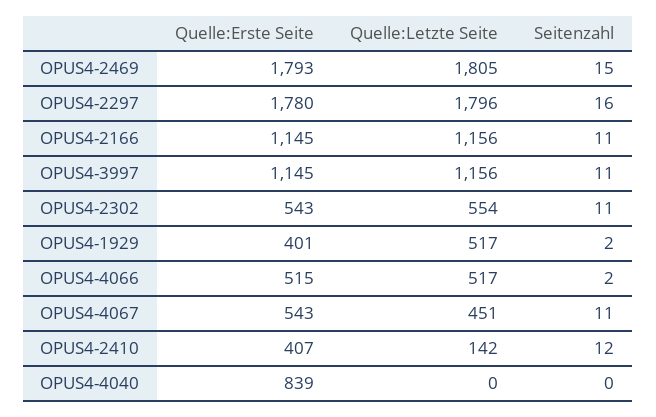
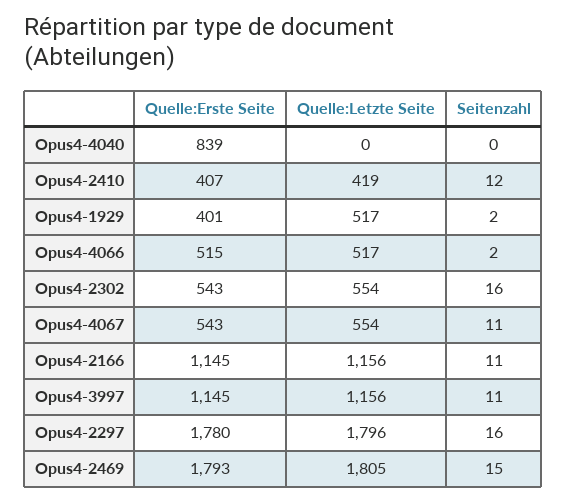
  {
    "Quelle:Erste Seite": {
      "OPUS4-2469": 1793,
      "OPUS4-2297": 1780,
      "OPUS4-2166": 1145,
      "OPUS4-3997": 1145,
      "OPUS4-2302": 543,
      "OPUS4-1929": 401,
      "OPUS4-4066": 515,
      "OPUS4-4067": 543,
      "OPUS4-2410": 407,
      "OPUS4-4040": 839
    },
    "Quelle:Letzte Seite": {
      "OPUS4-2469": 1805,
      "OPUS4-2297": 1796,
      "OPUS4-2166": 1156,
      "OPUS4-3997": 1156,
      "OPUS4-2302": 554,
      "OPUS4-1929": 517,
      "OPUS4-4066": 517,
-     "OPUS4-4067": 451,
+     "OPUS4-4067": 554,
-     "OPUS4-2410": 142,
+     "OPUS4-2410": 419,
      "OPUS4-4040": 0
    },
    "Seitenzahl": {
      "OPUS4-2469": 15,
      "OPUS4-2297": 16,
      "OPUS4-2166": 11,
      "OPUS4-3997": 11,
-     "OPUS4-2302": 11,
+     "OPUS4-2302": 16,
      "OPUS4-1929": 2,
      "OPUS4-4066": 2,
      "OPUS4-4067": 11,
      "OPUS4-2410": 12,
      "OPUS4-4040": 0
    }
  }

